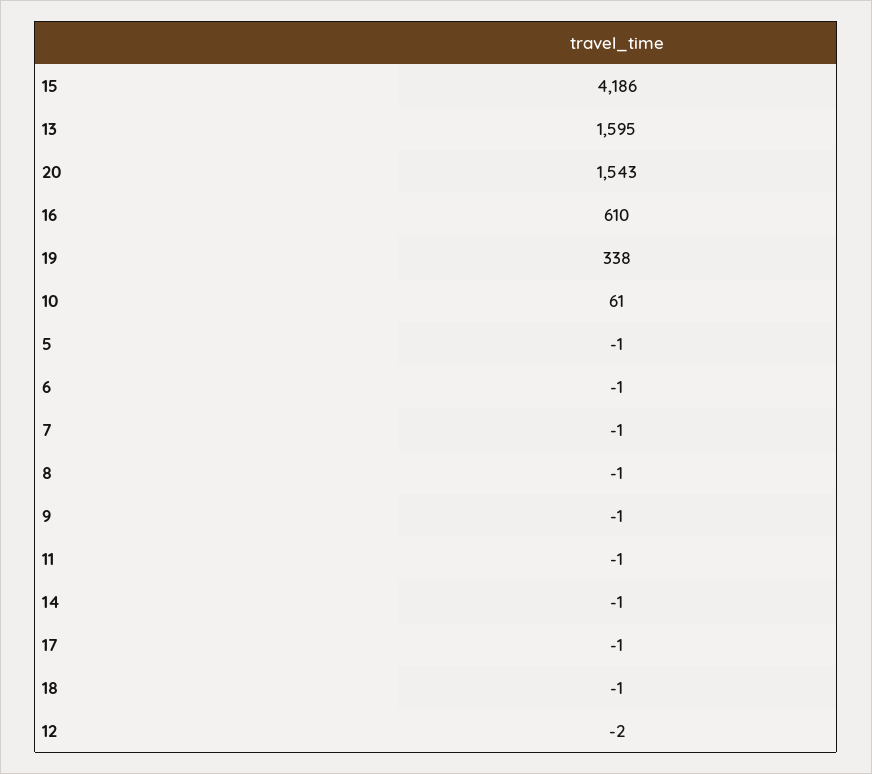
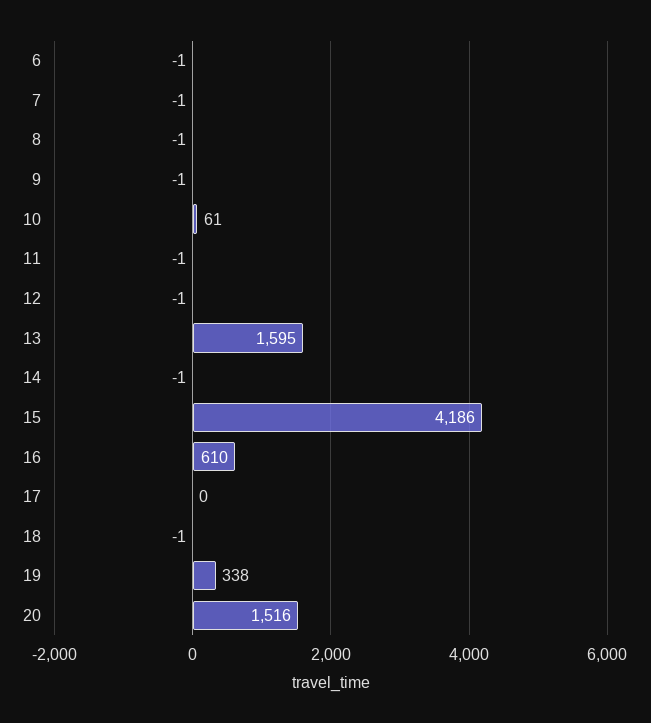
  {
    "15": 4186,
    "13": 1595,
-   "20": 1543,
+   "20": 1516,
    "16": 610,
    "19": 338,
    "10": 61,
-   "5": -1,
    "6": -1,
    "7": -1,
    "8": -1,
    "9": -1,
    "11": -1,
    "14": -1,
-   "17": -1,
+   "17": 0,
    "18": -1,
-   "12": -2
+   "12": -1
  }

